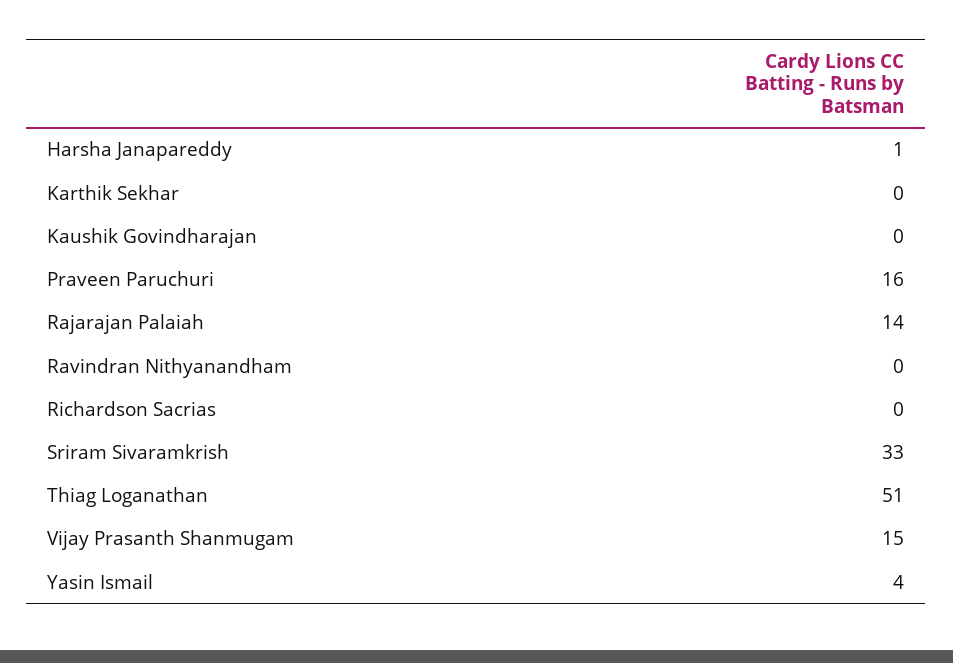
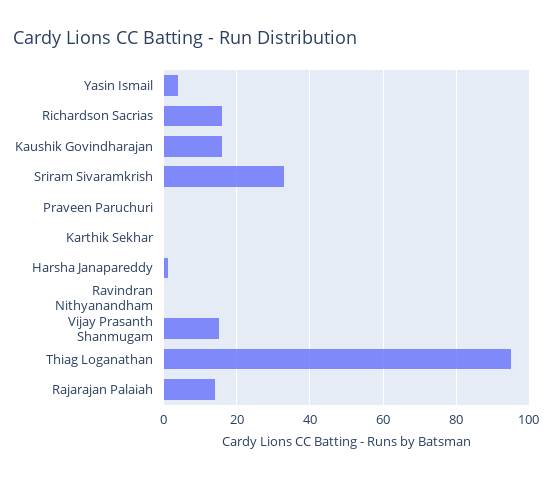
  {
    "Harsha Janapareddy": 1,
    "Karthik Sekhar": 0,
-   "Kaushik Govindharajan": 0,
+   "Kaushik Govindharajan": 15,
-   "Praveen Paruchuri": 16,
+   "Praveen Paruchuri": 0,
    "Rajarajan Palaiah": 14,
    "Ravindran Nithyanandham": 0,
-   "Richardson Sacrias": 0,
+   "Richardson Sacrias": 15,
    "Sriram Sivaramkrish": 33,
-   "Thiag Loganathan": 51,
+   "Thiag Loganathan": 95,
    "Vijay Prasanth Shanmugam": 15,
    "Yasin Ismail": 4
  }

